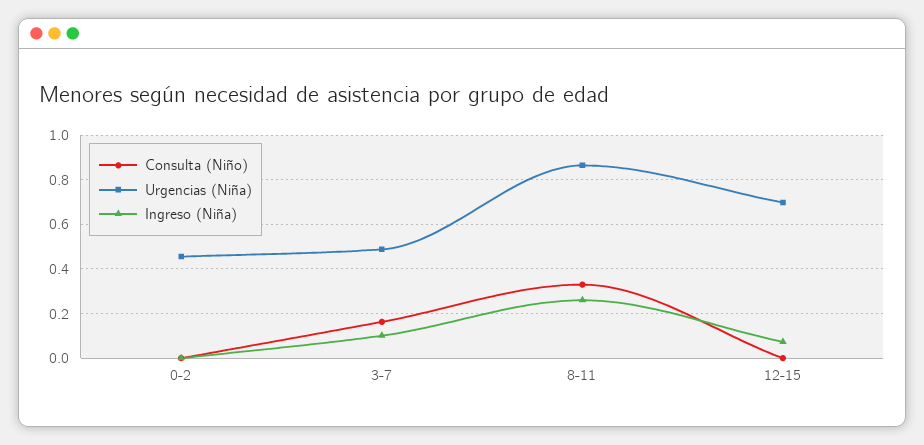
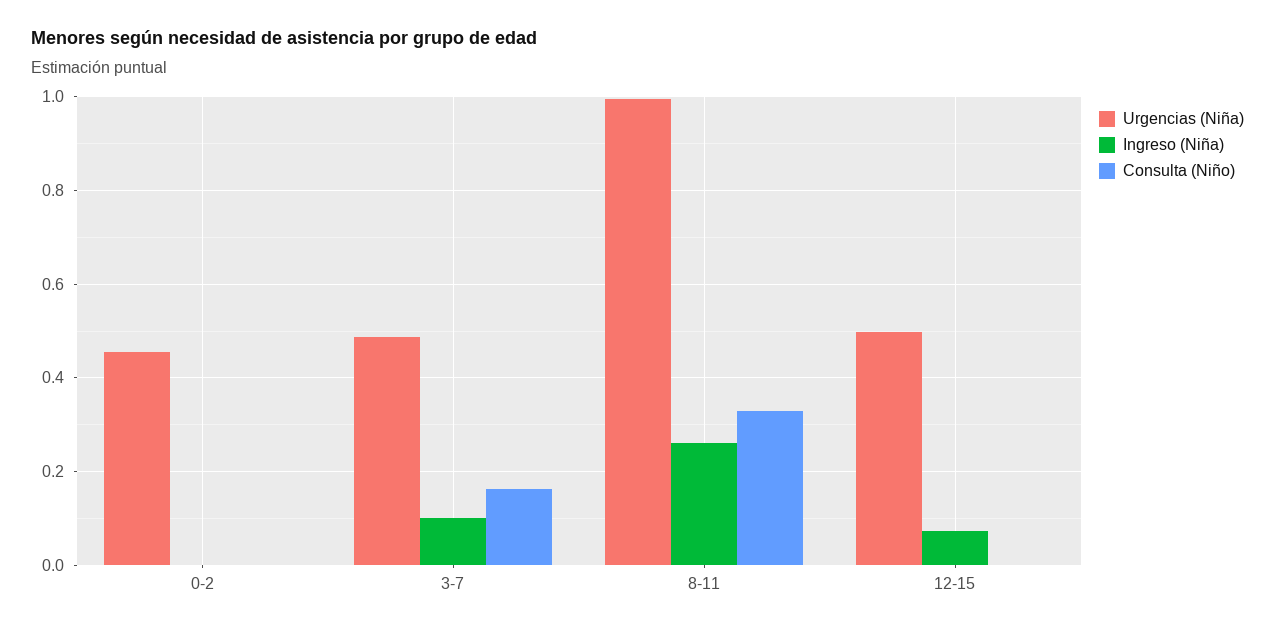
  {
    "Consulta (Niño)": {
      "0-2": 0,
      "3-7": 0.16,
      "8-11": 0.34,
      "12-15": 0
    },
    "Urgencias (Niña)": {
      "0-2": 0.46,
      "3-7": 0.48,
-     "8-11": 0.85,
+     "8-11": 1,
-     "12-15": 0.7
+     "12-15": 0.5
    },
    "Ingreso (Niña)": {
      "0-2": 0,
      "3-7": 0.1,
      "8-11": 0.26,
      "12-15": 0.08
    }
  }

